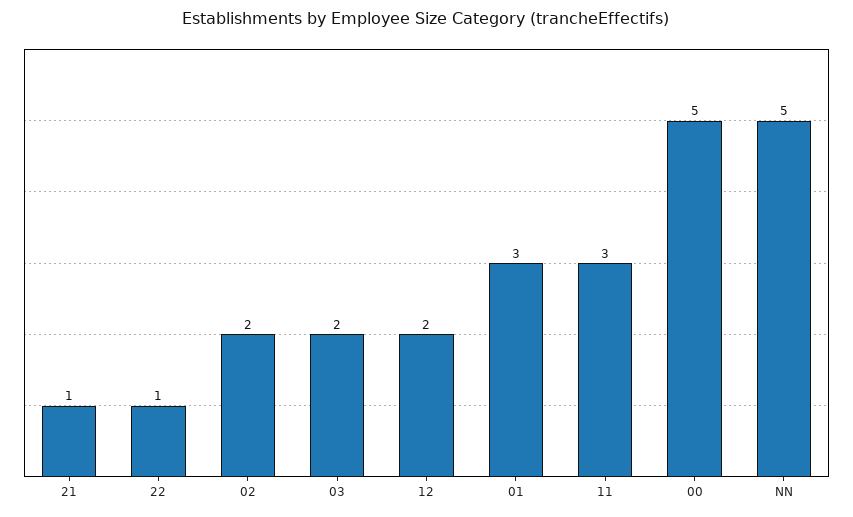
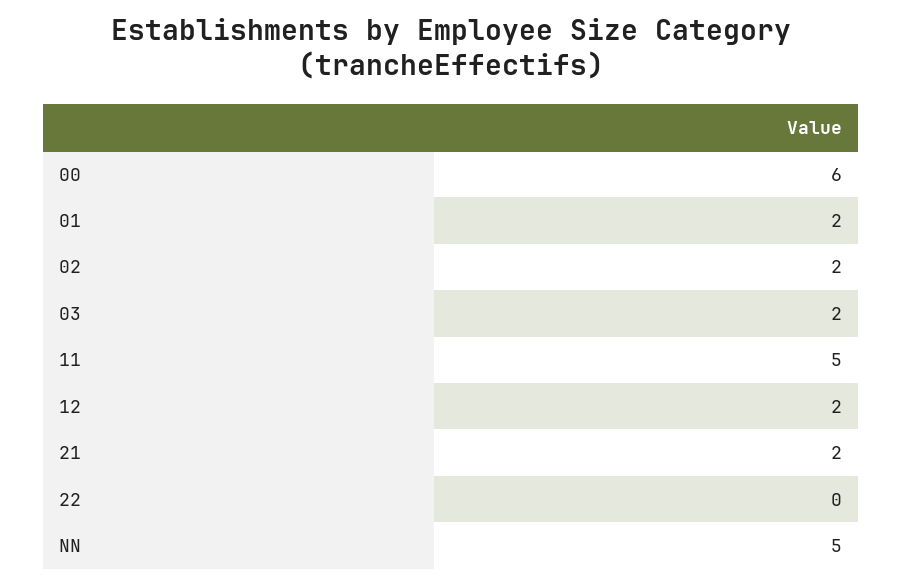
  {
-   "21": 1,
+   "21": 2,
-   "22": 1,
+   "22": 0,
    "02": 2,
    "03": 2,
    "12": 2,
-   "01": 3,
+   "01": 2,
-   "11": 3,
+   "11": 5,
-   "00": 5,
+   "00": 6,
    "NN": 5
  }

